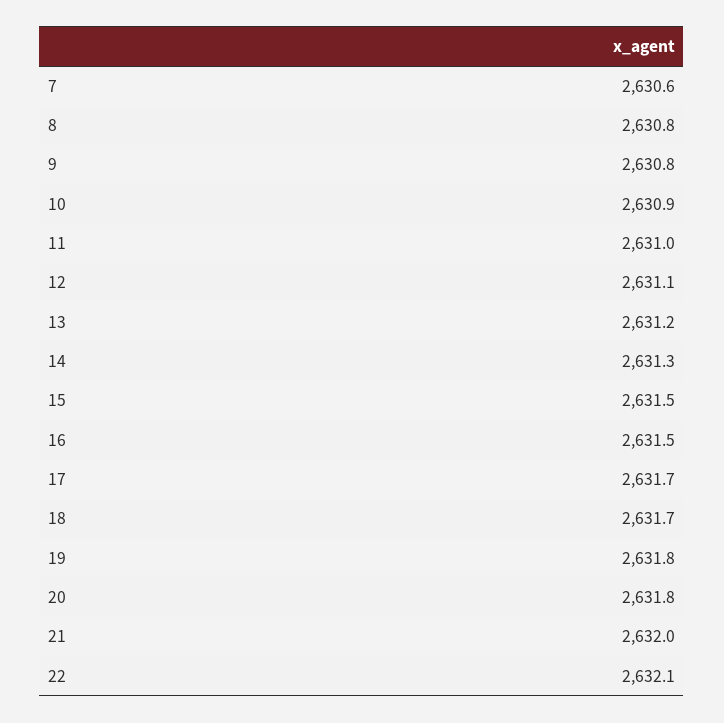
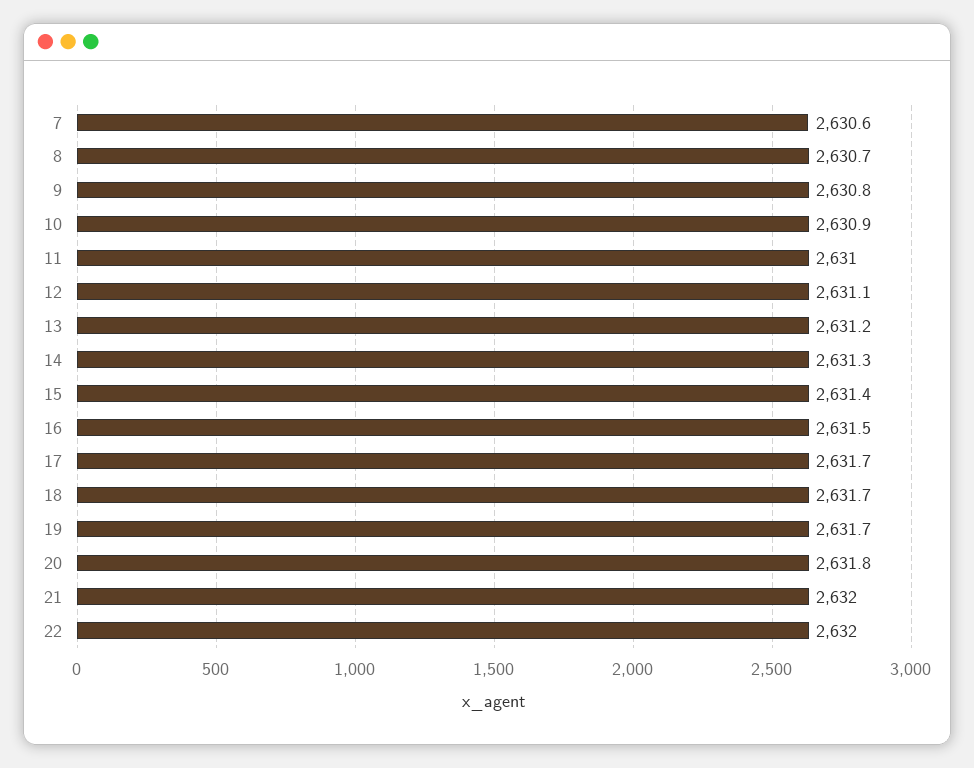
  {
    "7": 2630.6,
-   "8": 2630.8,
+   "8": 2630.7,
    "9": 2630.8,
    "10": 2630.9,
    "11": 2631,
    "12": 2631.1,
    "13": 2631.2,
    "14": 2631.3,
-   "15": 2631.5,
+   "15": 2631.4,
    "16": 2631.5,
    "17": 2631.7,
    "18": 2631.7,
-   "19": 2631.8,
+   "19": 2631.7,
    "20": 2631.8,
    "21": 2632,
-   "22": 2632.1
+   "22": 2632
  }

